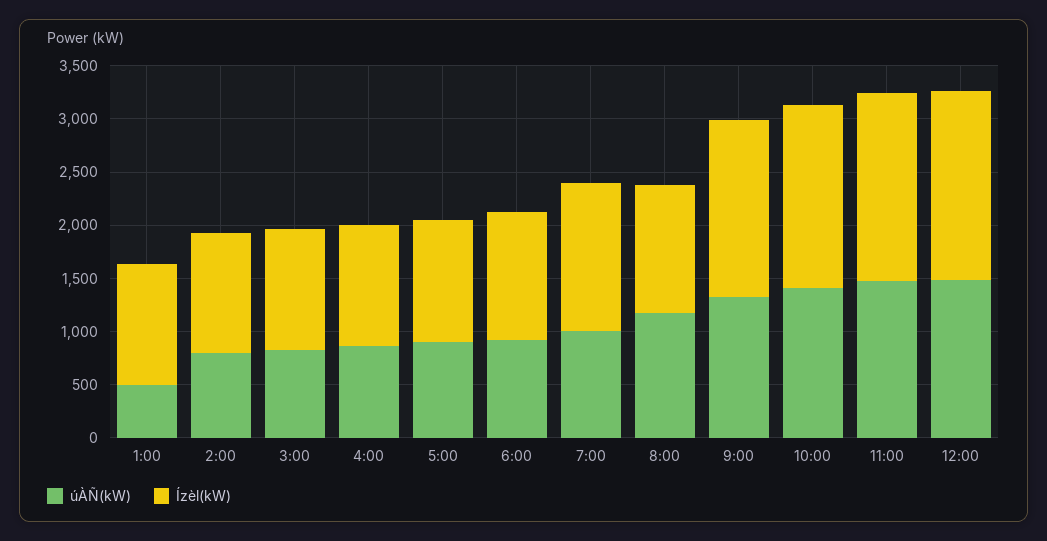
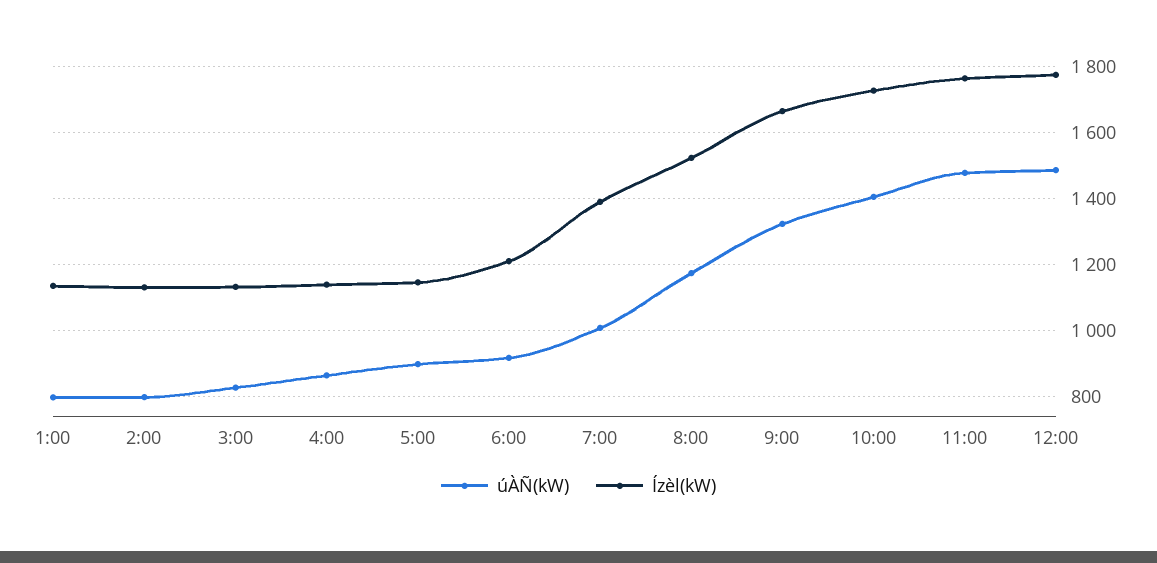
  {
    "úÀÑ(kW)": {
-     "1:00": 500,
+     "1:00": 800,
      "2:00": 800,
      "3:00": 820,
      "4:00": 860,
      "5:00": 900,
      "6:00": 920,
      "7:00": 1000,
      "8:00": 1180,
      "9:00": 1320,
      "10:00": 1400,
      "11:00": 1480,
      "12:00": 1480
    },
    "Ízèl(kW)": {
      "1:00": 1140,
      "2:00": 1140,
      "3:00": 1140,
      "4:00": 1140,
      "5:00": 1140,
      "6:00": 1220,
      "7:00": 1400,
-     "8:00": 1200,
+     "8:00": 1520,
      "9:00": 1660,
      "10:00": 1720,
      "11:00": 1760,
      "12:00": 1780
    }
  }

